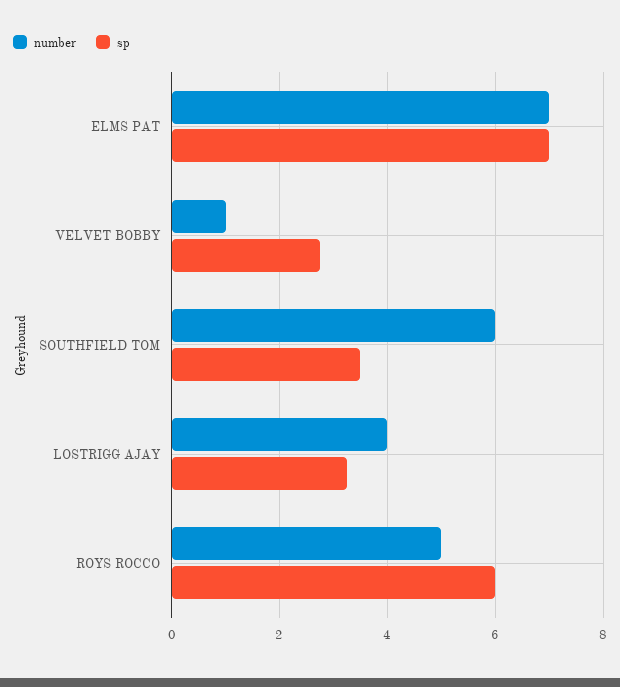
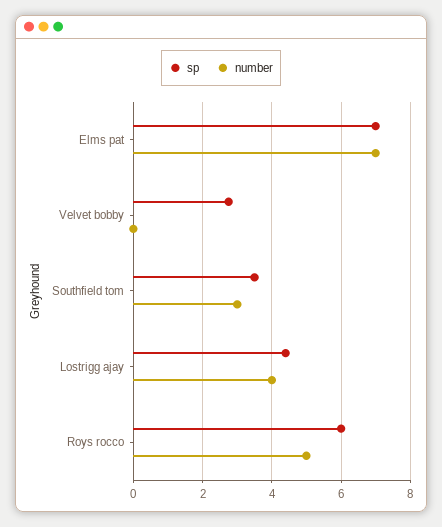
  {
    "number": {
      "ELMS PAT": 7,
-     "VELVET BOBBY": 1,
+     "VELVET BOBBY": 0,
-     "SOUTHFIELD TOM": 6,
+     "SOUTHFIELD TOM": 3,
      "LOSTRIGG AJAY": 4,
      "ROYS ROCCO": 5
    },
    "sp": {
      "ELMS PAT": 7,
      "VELVET BOBBY": 2.8,
      "SOUTHFIELD TOM": 3.6,
-     "LOSTRIGG AJAY": 3.2,
+     "LOSTRIGG AJAY": 4.4,
      "ROYS ROCCO": 6
    }
  }

